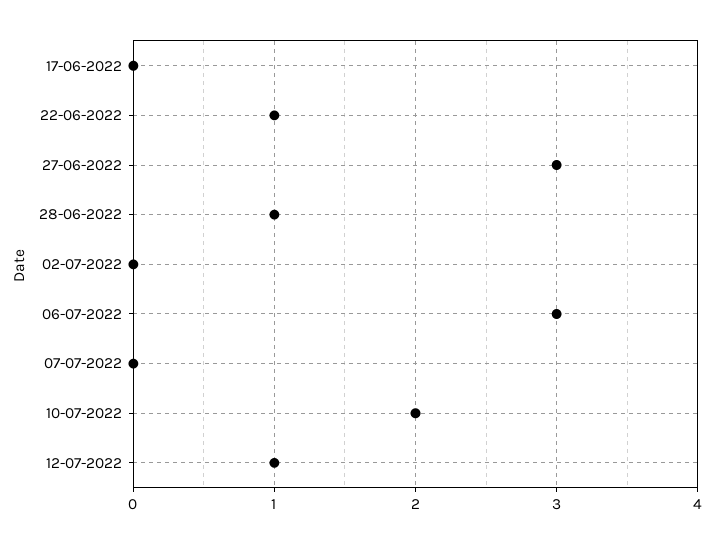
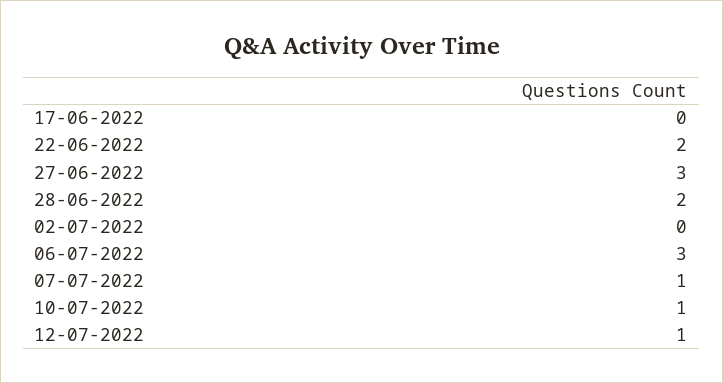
  {
    "17-06-2022": 0,
-   "22-06-2022": 1,
+   "22-06-2022": 2,
    "27-06-2022": 3,
-   "28-06-2022": 1,
+   "28-06-2022": 2,
    "02-07-2022": 0,
    "06-07-2022": 3,
-   "07-07-2022": 0,
+   "07-07-2022": 1,
-   "10-07-2022": 2,
+   "10-07-2022": 1,
    "12-07-2022": 1
  }

